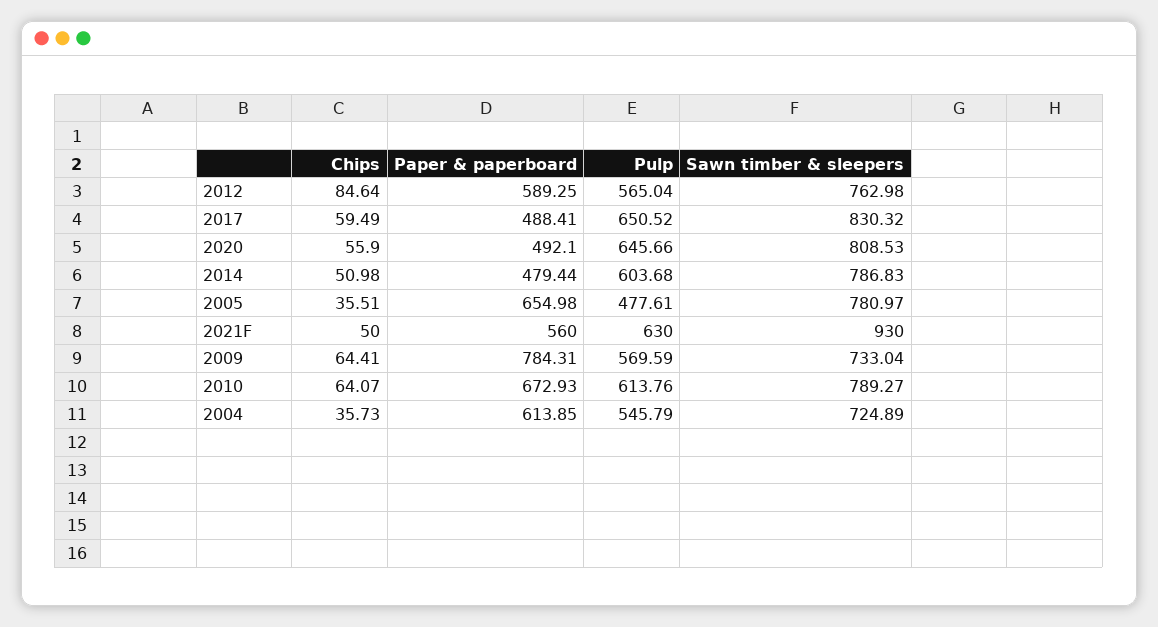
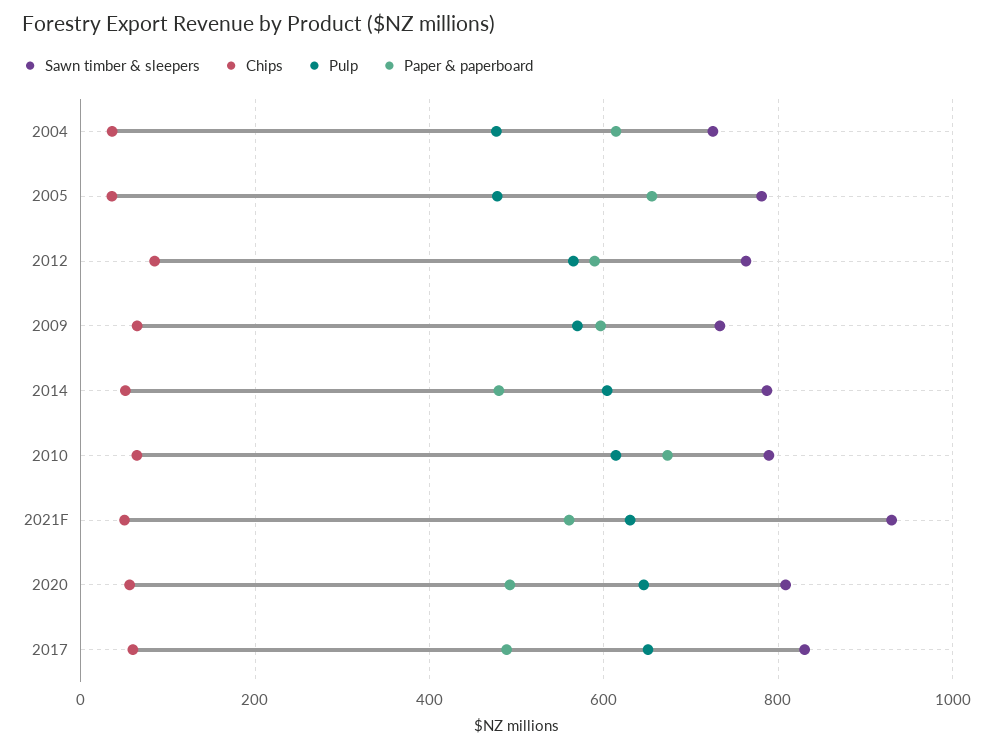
  {
    "Chips": {
      "2012": 84.64,
      "2017": 59.49,
      "2020": 55.9,
      "2014": 50.98,
      "2005": 35.51,
      "2021F": 50,
      "2009": 64.41,
      "2010": 64.07,
      "2004": 35.73
    },
    "Paper & paperboard": {
      "2012": 589.25,
      "2017": 488.41,
      "2020": 492.1,
      "2014": 479.44,
      "2005": 654.98,
      "2021F": 560,
-     "2009": 784.31,
+     "2009": 600,
      "2010": 672.93,
      "2004": 613.85
    },
    "Pulp": {
      "2012": 565.04,
      "2017": 650.52,
      "2020": 645.66,
      "2014": 603.68,
      "2005": 477.61,
      "2021F": 630,
      "2009": 569.59,
      "2010": 613.76,
-     "2004": 545.79
+     "2004": 480
    },
    "Sawn timber & sleepers": {
      "2012": 762.98,
      "2017": 830.32,
      "2020": 808.53,
      "2014": 786.83,
      "2005": 780.97,
      "2021F": 930,
      "2009": 733.04,
      "2010": 789.27,
      "2004": 724.89
    }
  }

